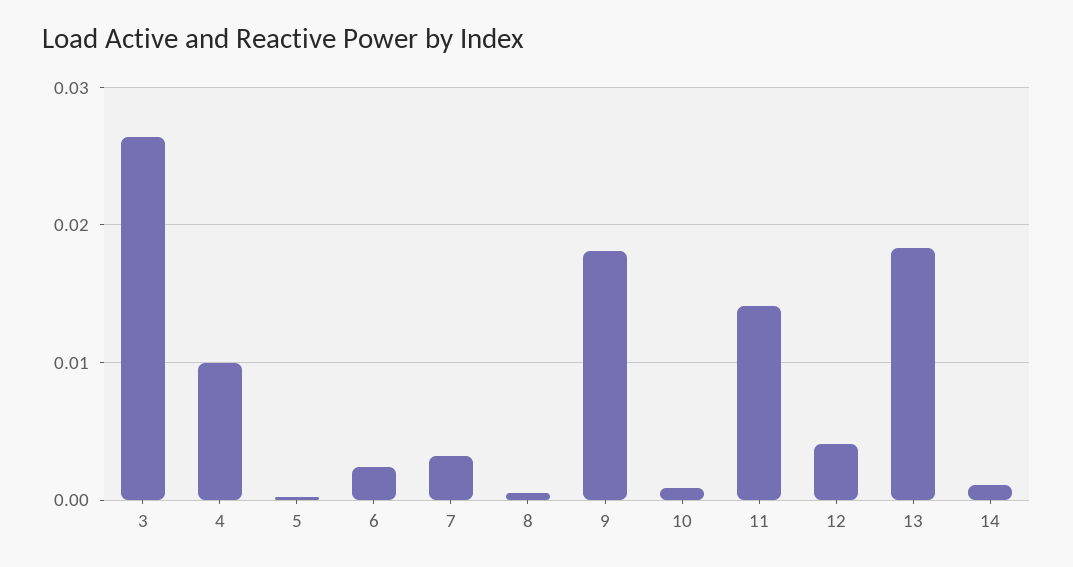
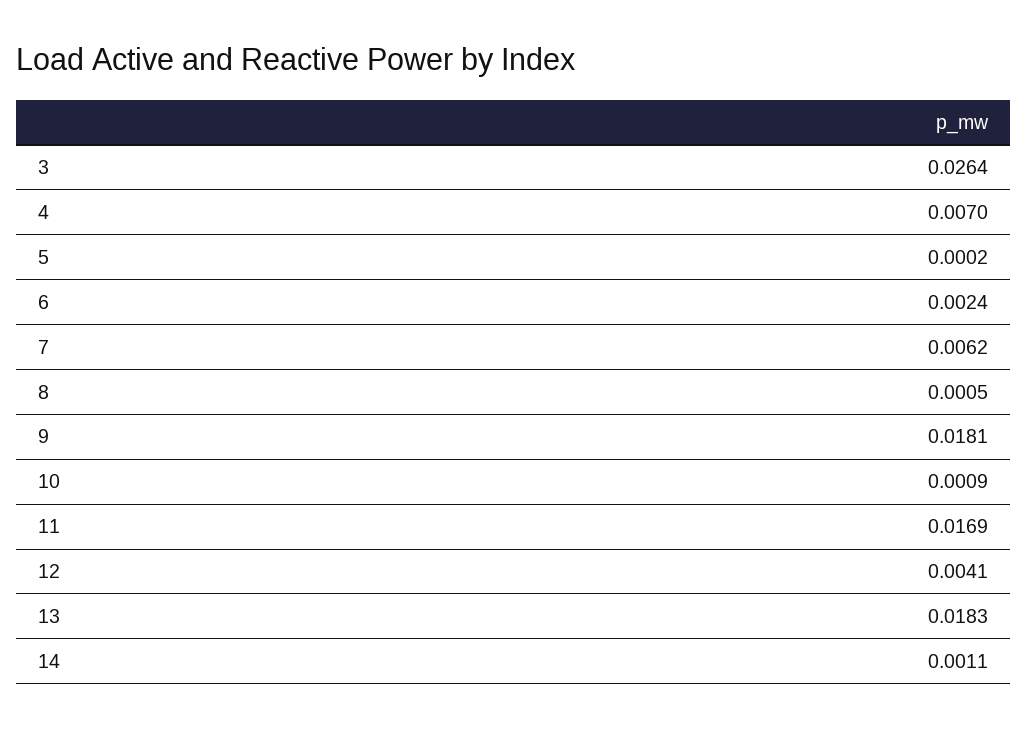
  {
    "3": 0.0264,
-   "4": 0.01,
+   "4": 0.007,
    "5": 0.0002,
    "6": 0.0024,
-   "7": 0.003,
+   "7": 0.0062,
    "8": 0.0005,
    "9": 0.0181,
    "10": 0.0009,
-   "11": 0.014,
+   "11": 0.0169,
    "12": 0.0041,
    "13": 0.0183,
    "14": 0.0011
  }

